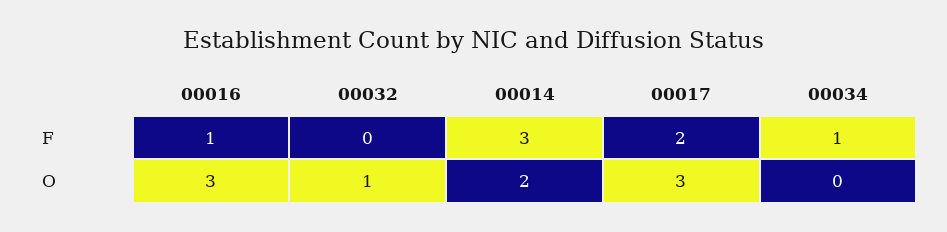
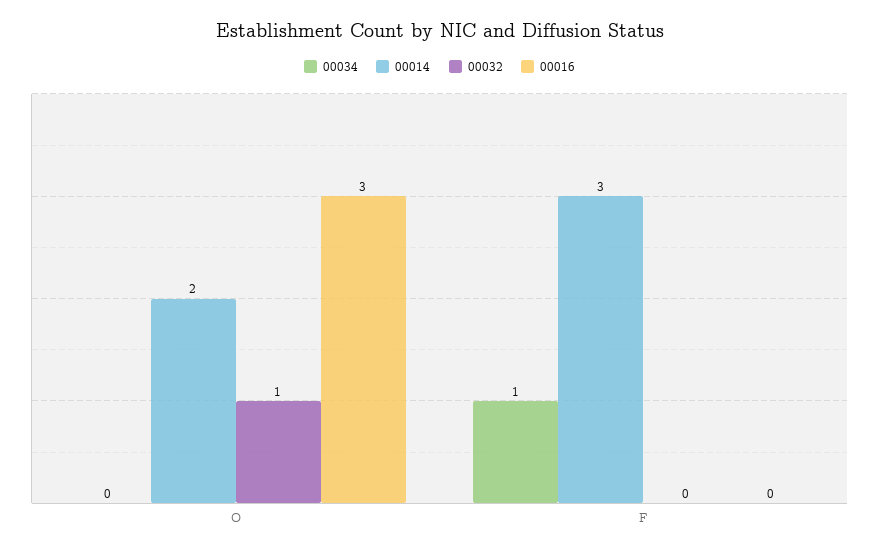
  {
    "00016": {
-     "F": 1,
+     "F": 0,
      "O": 3
    },
    "00032": {
      "F": 0,
      "O": 1
    },
    "00014": {
      "F": 3,
      "O": 2
    },
-   "00017": {
-     "F": 2,
-     "O": 3
-   },
    "00034": {
      "F": 1,
      "O": 0
    }
  }

